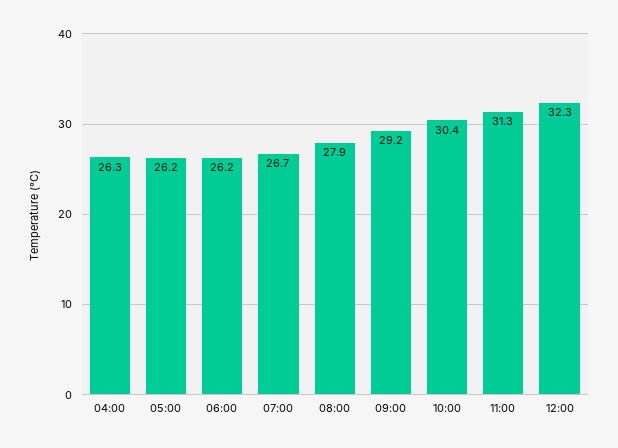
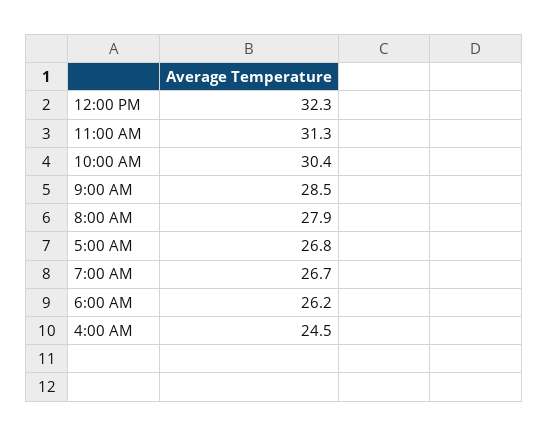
  {
-   "04:00": 26.3,
+   "04:00": 24.5,
-   "05:00": 26.2,
+   "05:00": 26.8,
    "06:00": 26.2,
    "07:00": 26.7,
    "08:00": 27.9,
-   "09:00": 29.2,
+   "09:00": 28.5,
    "10:00": 30.4,
    "11:00": 31.3,
    "12:00": 32.3
  }

